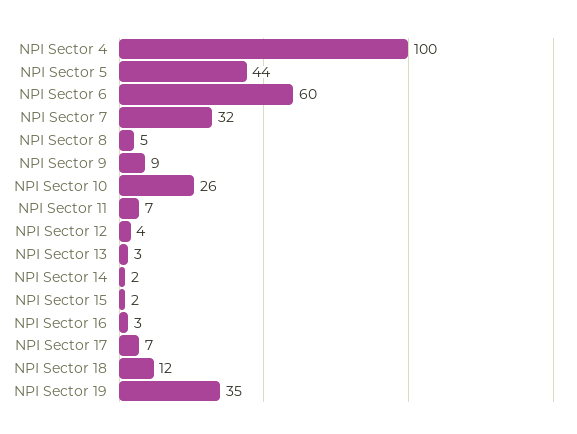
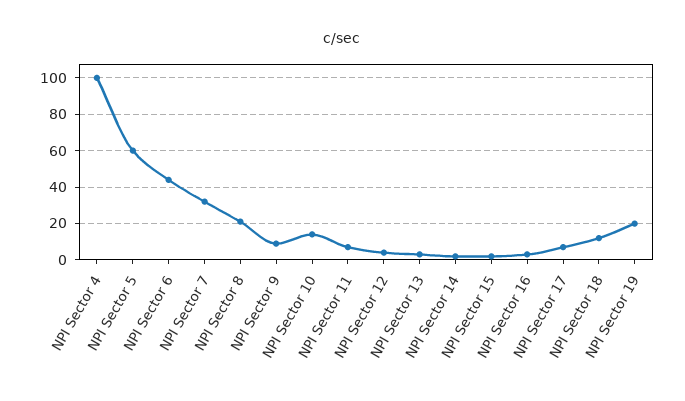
  {
    "NPI Sector 4": 100,
-   "NPI Sector 5": 44,
+   "NPI Sector 5": 60,
-   "NPI Sector 6": 60,
+   "NPI Sector 6": 45,
    "NPI Sector 7": 32,
-   "NPI Sector 8": 5,
+   "NPI Sector 8": 20,
    "NPI Sector 9": 9,
-   "NPI Sector 10": 26,
+   "NPI Sector 10": 15,
    "NPI Sector 11": 7,
    "NPI Sector 12": 4,
    "NPI Sector 13": 3,
    "NPI Sector 14": 2,
    "NPI Sector 15": 2,
    "NPI Sector 16": 3,
    "NPI Sector 17": 7,
    "NPI Sector 18": 12,
-   "NPI Sector 19": 35
+   "NPI Sector 19": 20
  }

